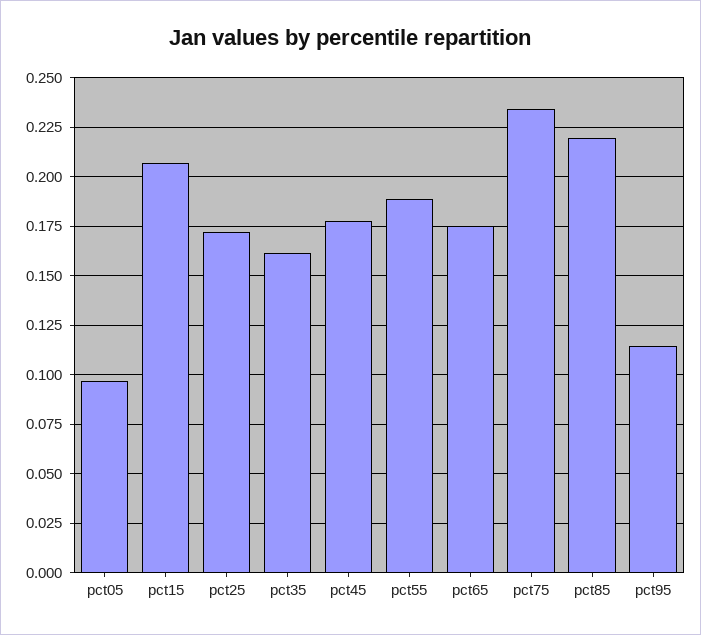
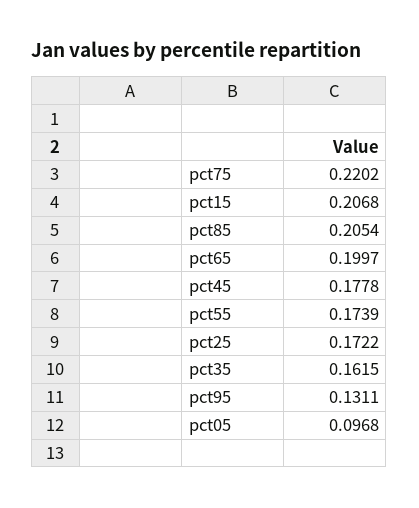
  {
    "pct05": 0.0968,
    "pct15": 0.2068,
    "pct25": 0.1722,
    "pct35": 0.1615,
    "pct45": 0.1778,
-   "pct55": 0.19,
+   "pct55": 0.1739,
-   "pct65": 0.175,
+   "pct65": 0.1997,
-   "pct75": 0.235,
+   "pct75": 0.2202,
-   "pct85": 0.22,
+   "pct85": 0.2054,
-   "pct95": 0.115
+   "pct95": 0.1311
  }

